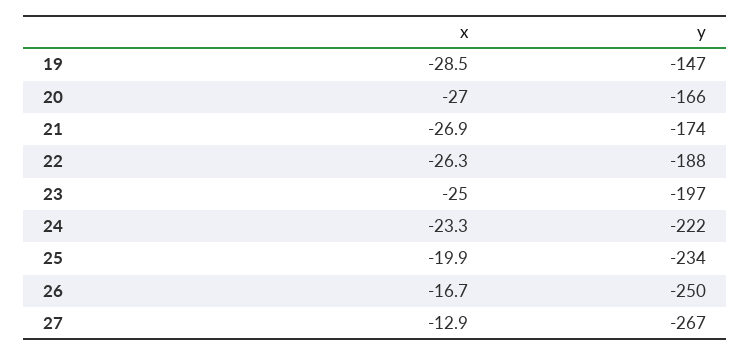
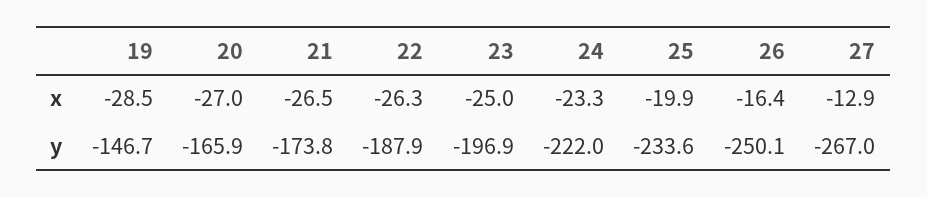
  {
    "x": {
      "19": -28.5,
      "20": -27,
-     "21": -26.9,
+     "21": -26.5,
      "22": -26.3,
      "23": -25,
      "24": -23.3,
      "25": -19.9,
-     "26": -16.7,
+     "26": -16.4,
      "27": -12.9
    },
    "y": {
      "19": -146.7,
      "20": -165.9,
      "21": -173.8,
      "22": -187.9,
      "23": -196.9,
      "24": -222,
      "25": -233.6,
      "26": -250.1,
      "27": -267
    }
  }

